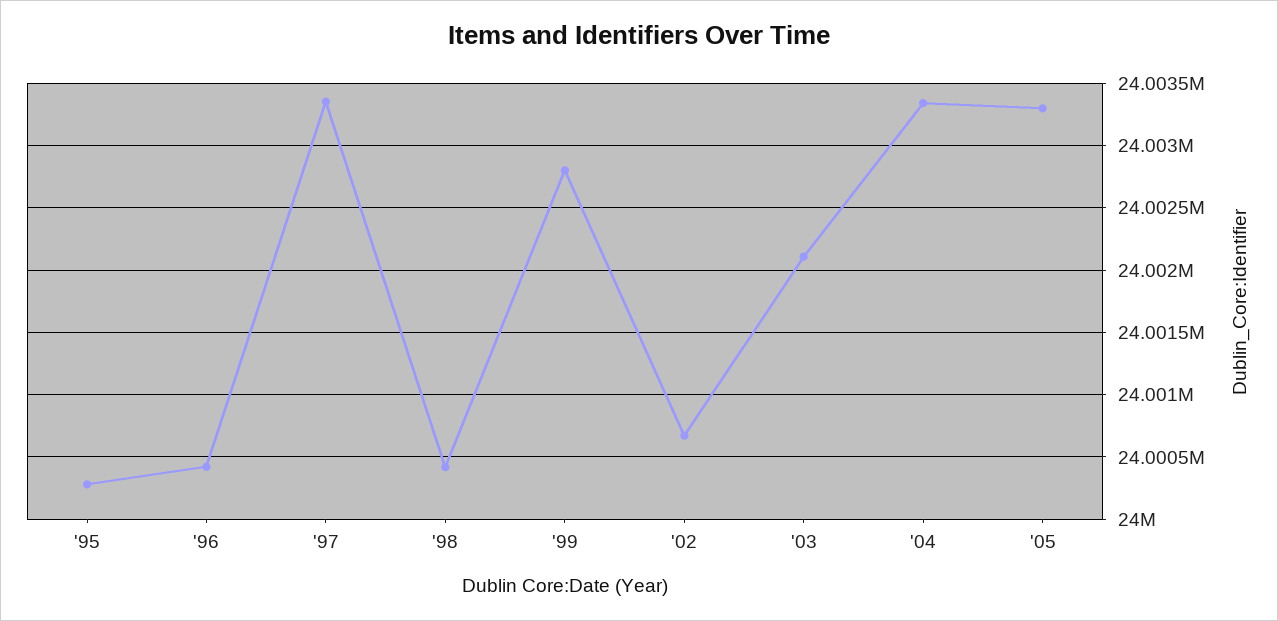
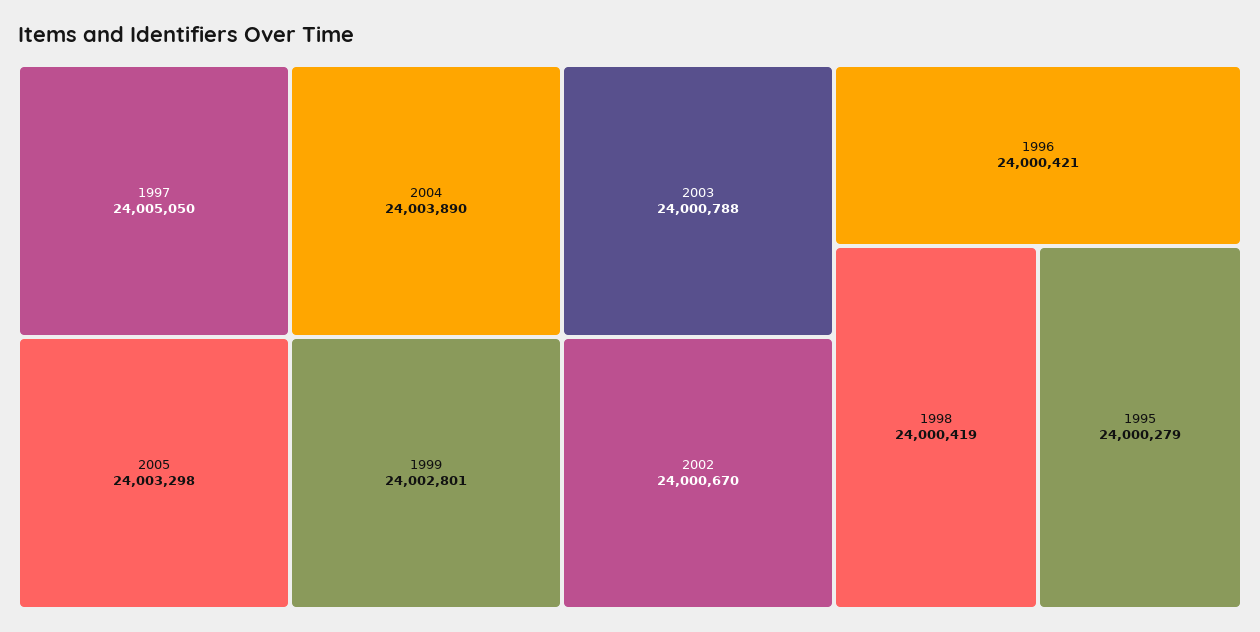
  {
    "'95": 24000279,
    "'96": 24000421,
-   "'97": 24003350,
+   "'97": 24005050,
    "'98": 24000419,
    "'99": 24002801,
    "'02": 24000670,
-   "'03": 24002100,
+   "'03": 24000788,
-   "'04": 24003350,
+   "'04": 24003890,
    "'05": 24003298
  }

